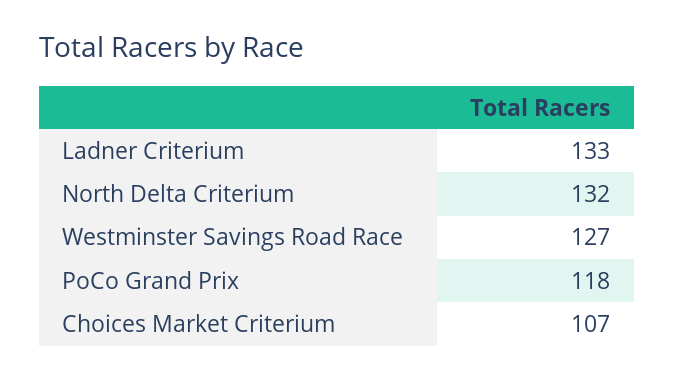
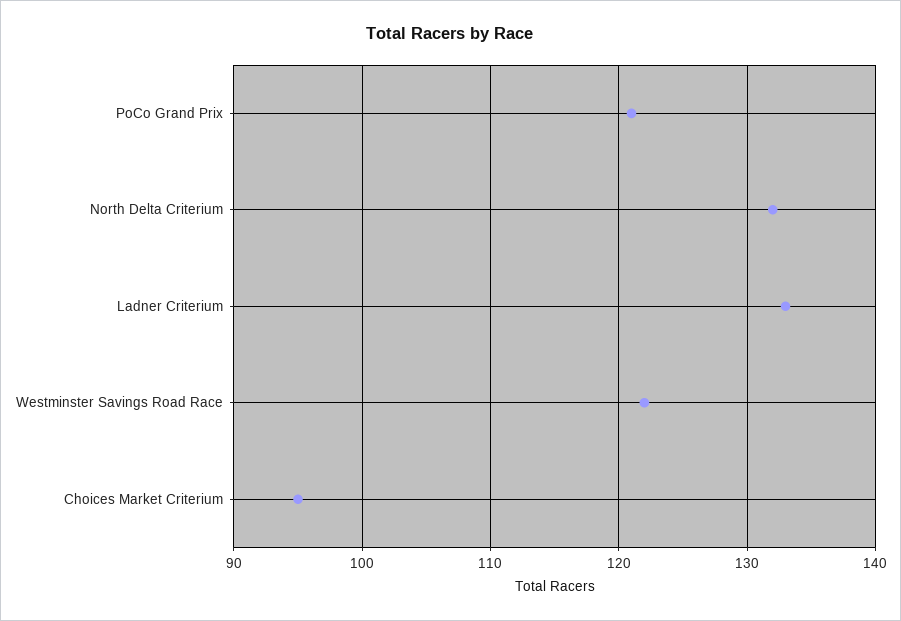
  {
    "Ladner Criterium": 133,
    "North Delta Criterium": 132,
-   "Westminster Savings Road Race": 127,
+   "Westminster Savings Road Race": 122,
-   "PoCo Grand Prix": 118,
+   "PoCo Grand Prix": 121,
-   "Choices Market Criterium": 107
+   "Choices Market Criterium": 95
  }

